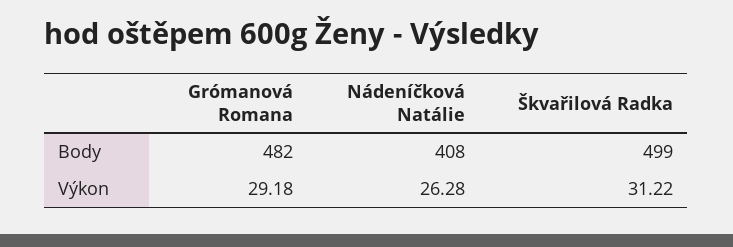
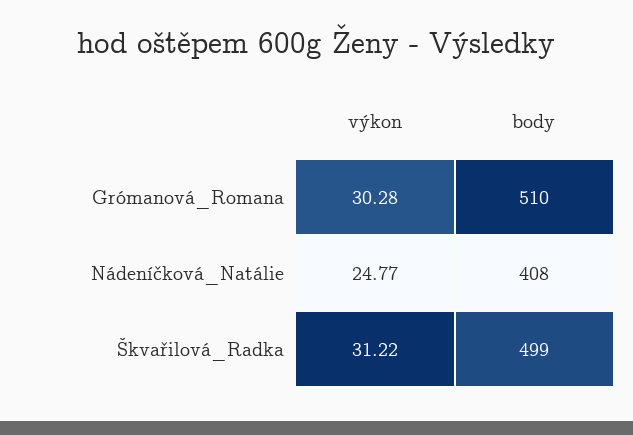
  {
    "Grómanová Romana": {
-     "Body": 482,
+     "Body": 510,
-     "Výkon": 29.18
+     "Výkon": 30.28
    },
    "Nádeníčková Natálie": {
      "Body": 408,
-     "Výkon": 26.28
+     "Výkon": 24.77
    },
    "Škvařilová Radka": {
      "Body": 499,
      "Výkon": 31.22
    }
  }

